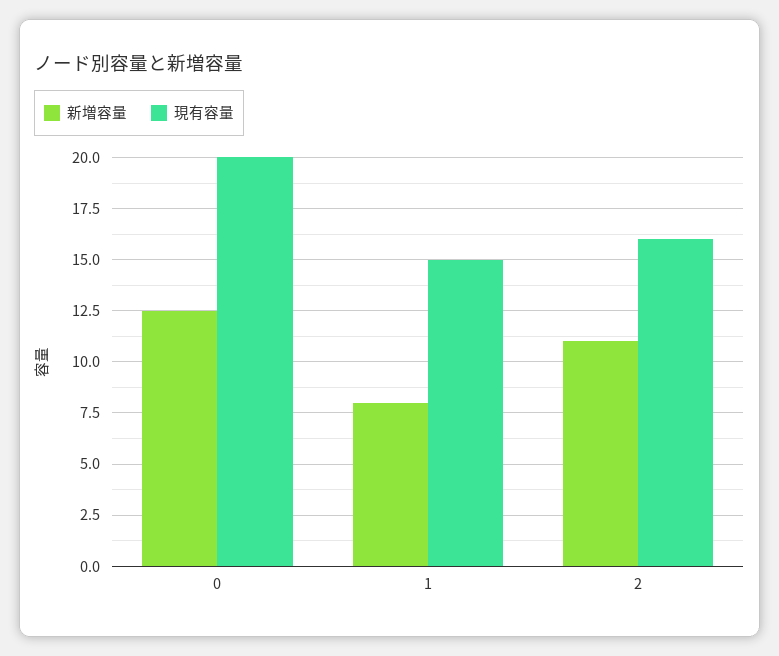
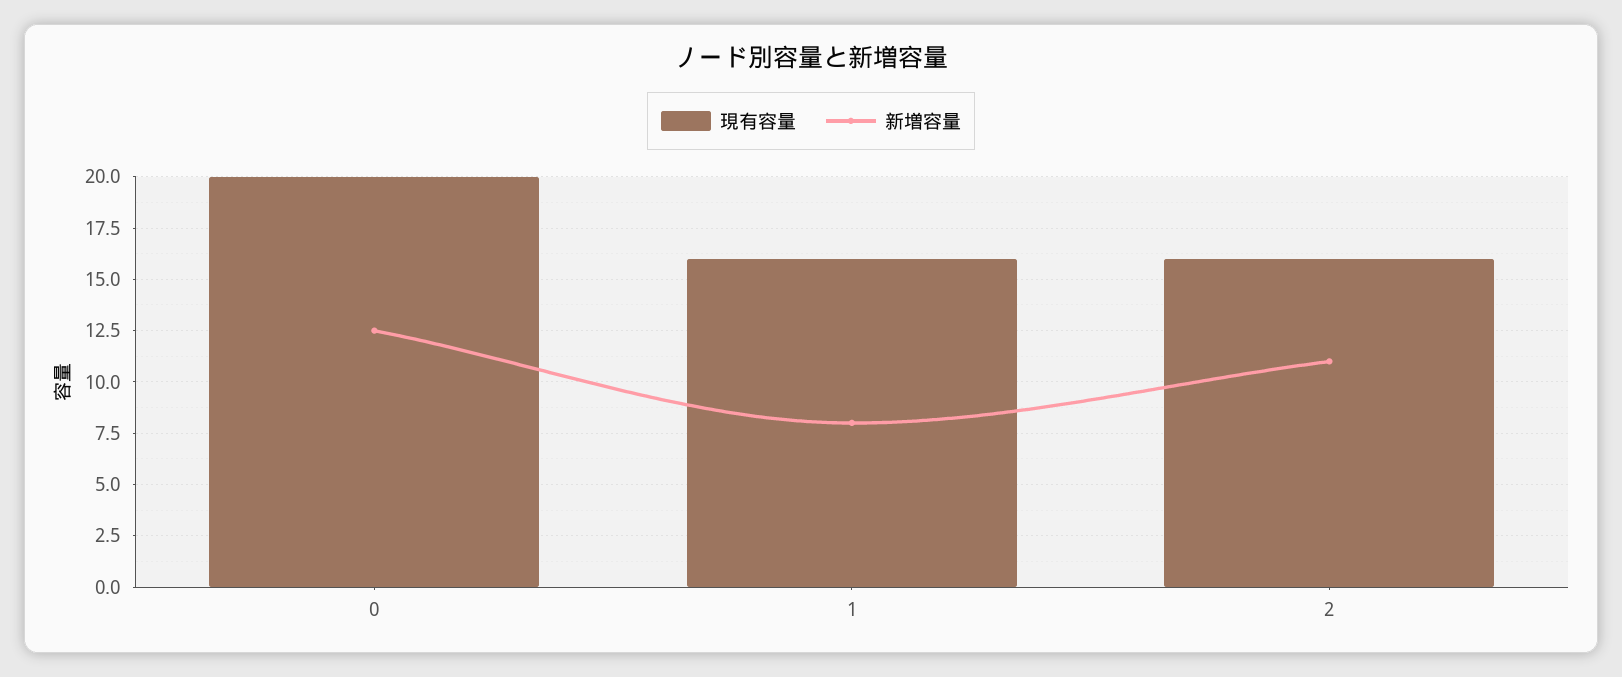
  {
    "新増容量": {
      "0": 12.5,
      "1": 8,
      "2": 11
    },
    "現有容量": {
      "0": 20,
-     "1": 15,
+     "1": 16,
      "2": 16
    }
  }

